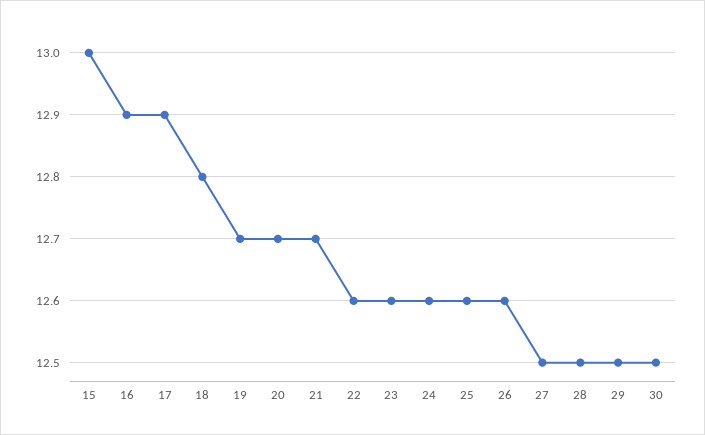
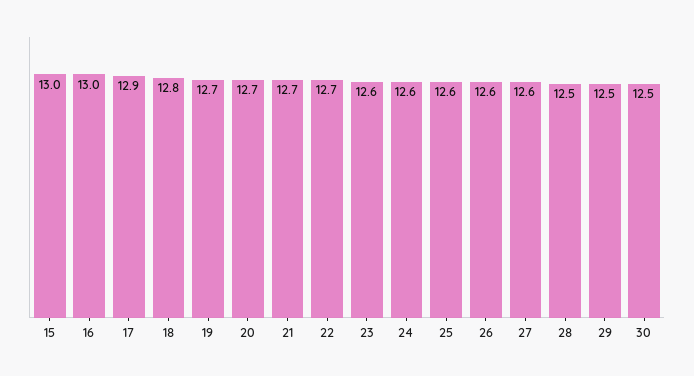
  {
    "15": 13,
-   "16": 12.9,
+   "16": 13,
    "17": 12.9,
    "18": 12.8,
    "19": 12.7,
    "20": 12.7,
    "21": 12.7,
-   "22": 12.6,
+   "22": 12.7,
    "23": 12.6,
    "24": 12.6,
    "25": 12.6,
    "26": 12.6,
-   "27": 12.5,
+   "27": 12.6,
    "28": 12.5,
    "29": 12.5,
    "30": 12.5
  }

